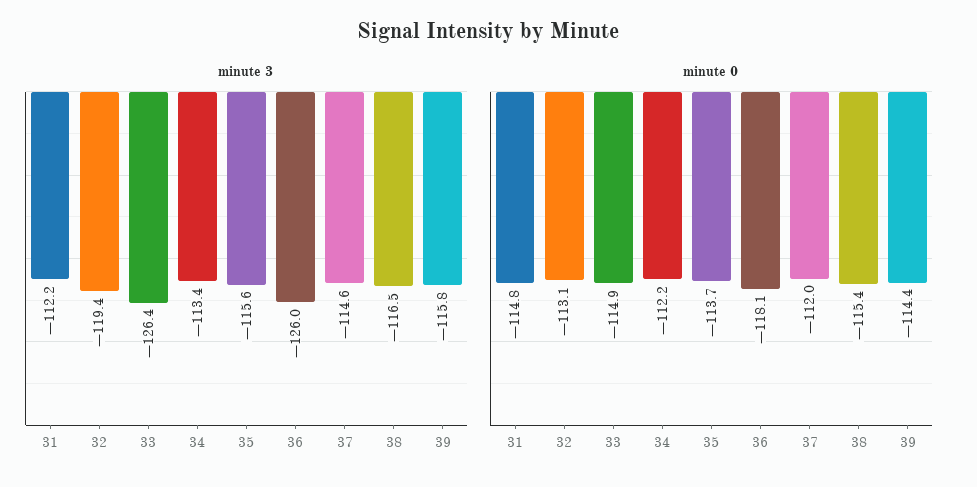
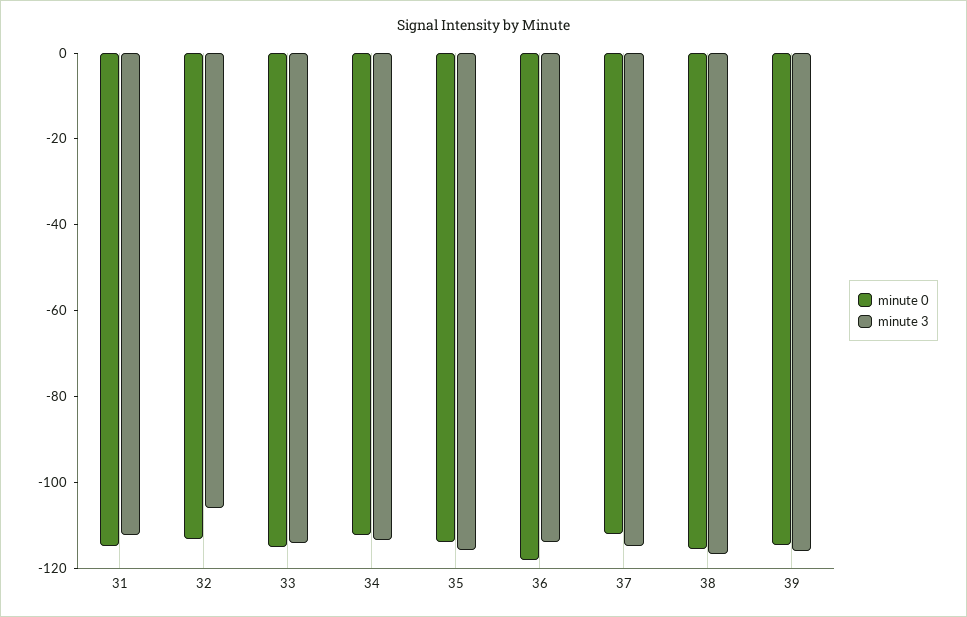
  {
    "minute 3": {
      "31": -112.2,
-     "32": -119.4,
+     "32": -105,
-     "33": -126.4,
+     "33": -115,
      "34": -113.4,
      "35": -115.6,
-     "36": -126,
+     "36": -115,
      "37": -114.6,
      "38": -116.5,
      "39": -115.8
    },
    "minute 0": {
      "31": -114.8,
      "32": -113.1,
      "33": -114.9,
      "34": -112.2,
      "35": -113.7,
      "36": -118.1,
      "37": -112,
      "38": -115.4,
      "39": -114.4
    }
  }

